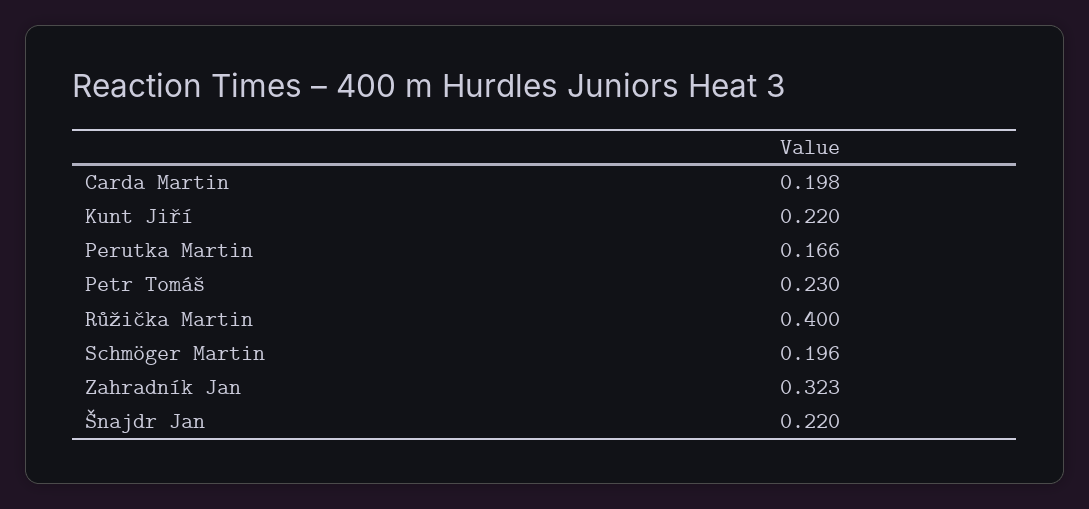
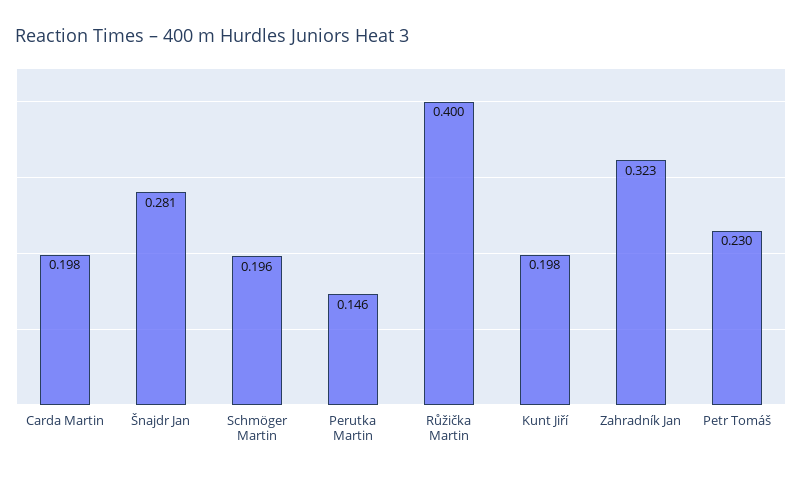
  {
    "Carda Martin": 0.198,
-   "Kunt Jiří": 0.22,
+   "Kunt Jiří": 0.198,
-   "Perutka Martin": 0.166,
+   "Perutka Martin": 0.146,
    "Petr Tomáš": 0.23,
    "Růžička Martin": 0.4,
    "Schmöger Martin": 0.196,
    "Zahradník Jan": 0.323,
-   "Šnajdr Jan": 0.22
+   "Šnajdr Jan": 0.281
  }

